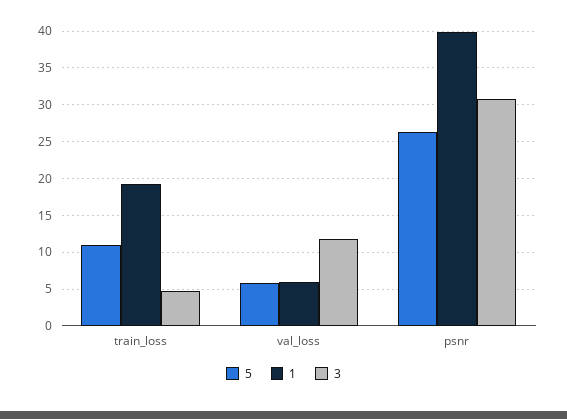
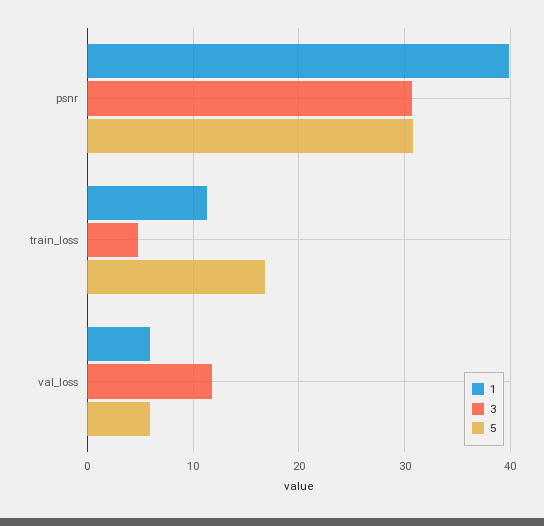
  {
    "5": {
-     "train_loss": 11,
+     "train_loss": 17,
      "val_loss": 6,
-     "psnr": 26
+     "psnr": 31
    },
    "1": {
-     "train_loss": 19,
+     "train_loss": 11,
      "val_loss": 6,
      "psnr": 40
    },
    "3": {
      "train_loss": 5,
      "val_loss": 12,
      "psnr": 31
    }
  }

